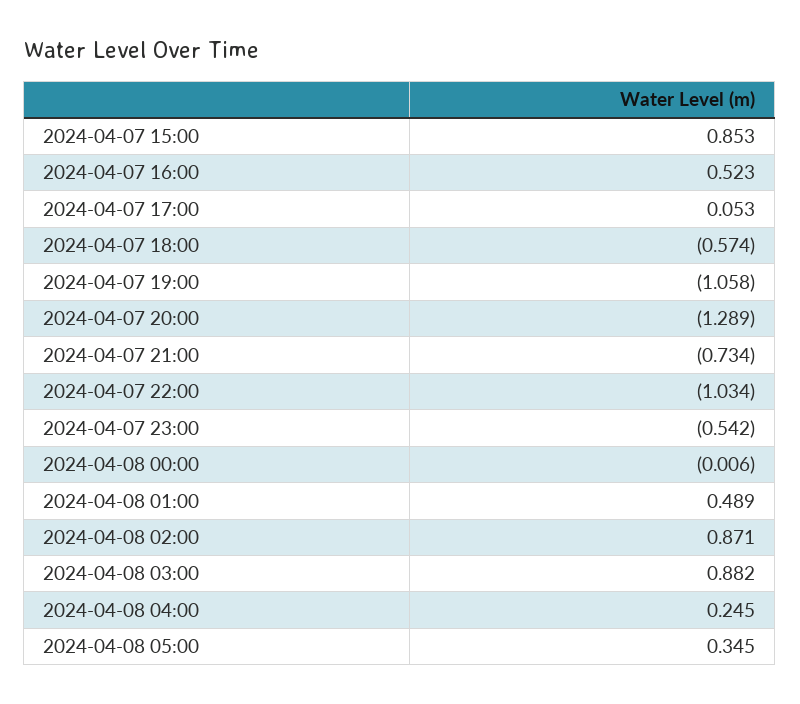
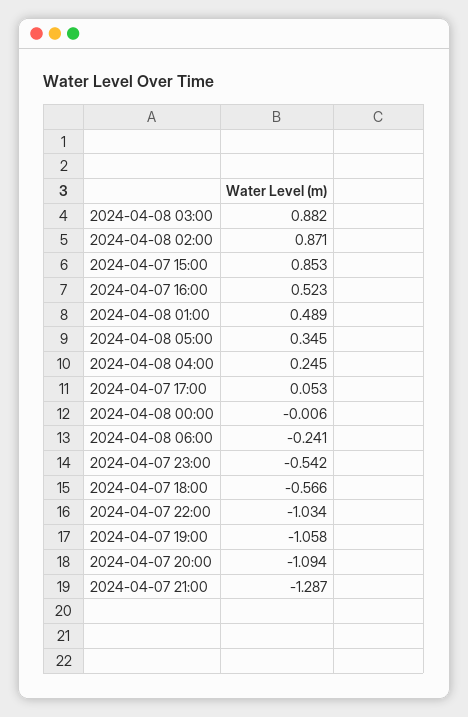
  {
    "2024-04-07 15:00": 0.853,
    "2024-04-07 16:00": 0.523,
    "2024-04-07 17:00": 0.053,
-   "2024-04-07 18:00": -0.574,
+   "2024-04-07 18:00": -0.566,
    "2024-04-07 19:00": -1.058,
-   "2024-04-07 20:00": -1.289,
+   "2024-04-07 20:00": -1.094,
-   "2024-04-07 21:00": -0.734,
+   "2024-04-07 21:00": -1.287,
    "2024-04-07 22:00": -1.034,
    "2024-04-07 23:00": -0.542,
    "2024-04-08 00:00": -0.006,
    "2024-04-08 01:00": 0.489,
    "2024-04-08 02:00": 0.871,
    "2024-04-08 03:00": 0.882,
    "2024-04-08 04:00": 0.245,
-   "2024-04-08 05:00": 0.345
+   "2024-04-08 05:00": 0.345,
+   "2024-04-08 06:00": -0.241
  }

